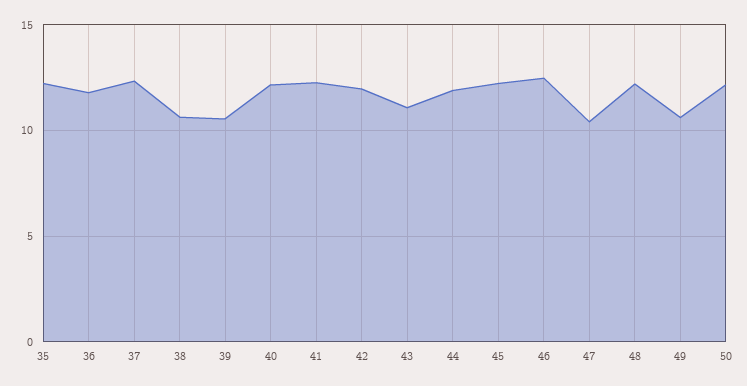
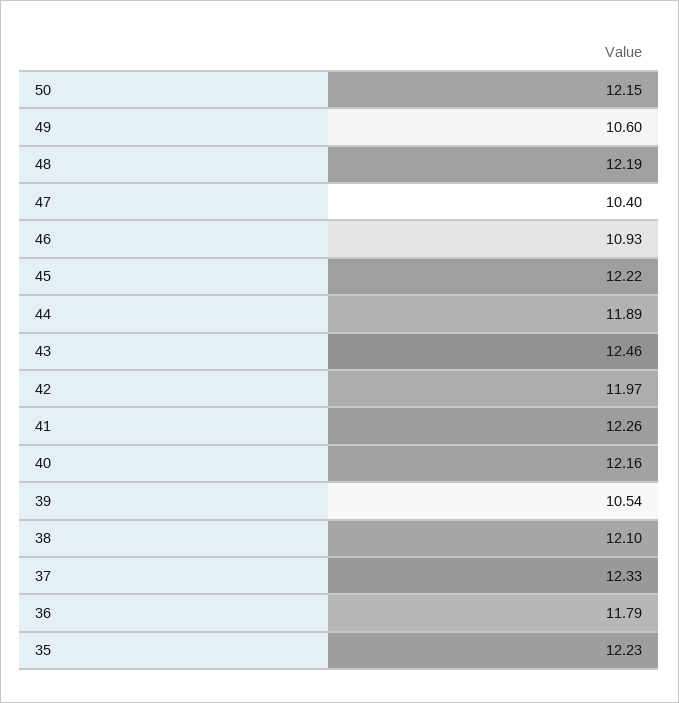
  {
    "35": 12.23,
    "36": 11.79,
    "37": 12.33,
-   "38": 10.5,
+   "38": 12.1,
    "39": 10.54,
    "40": 12.16,
    "41": 12.26,
    "42": 11.97,
-   "43": 11,
+   "43": 12.46,
    "44": 11.89,
    "45": 12.22,
-   "46": 12.5,
+   "46": 10.93,
    "47": 10.4,
    "48": 12.19,
    "49": 10.6,
    "50": 12.15
  }

